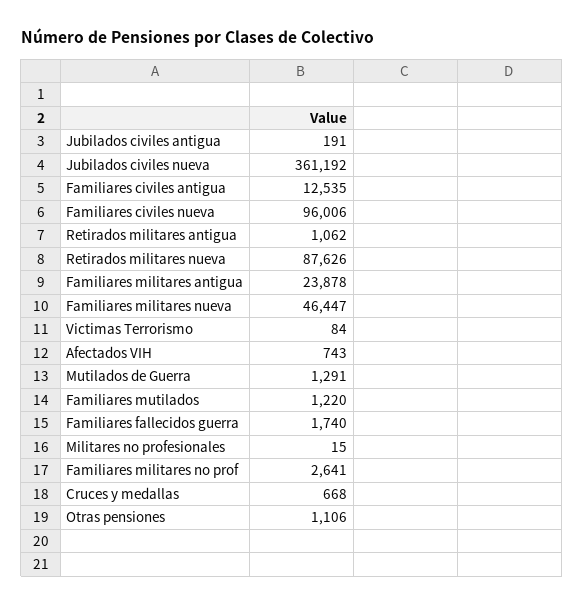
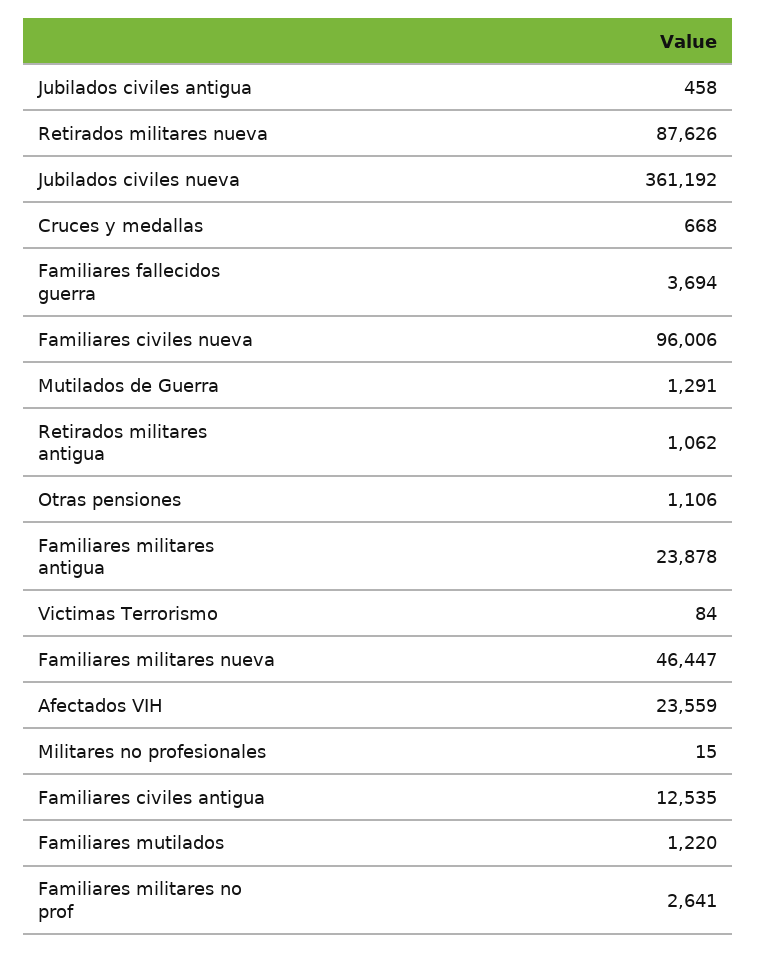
  {
-   "Jubilados civiles antigua": 191,
+   "Jubilados civiles antigua": 458,
    "Jubilados civiles nueva": 361192,
    "Familiares civiles antigua": 12535,
    "Familiares civiles nueva": 96006,
    "Retirados militares antigua": 1062,
    "Retirados militares nueva": 87626,
    "Familiares militares antigua": 23878,
    "Familiares militares nueva": 46447,
    "Victimas Terrorismo": 84,
-   "Afectados VIH": 743,
+   "Afectados VIH": 23559,
    "Mutilados de Guerra": 1291,
    "Familiares mutilados": 1220,
-   "Familiares fallecidos guerra": 1740,
+   "Familiares fallecidos guerra": 3694,
    "Militares no profesionales": 15,
    "Familiares militares no prof": 2641,
    "Cruces y medallas": 668,
    "Otras pensiones": 1106
  }

